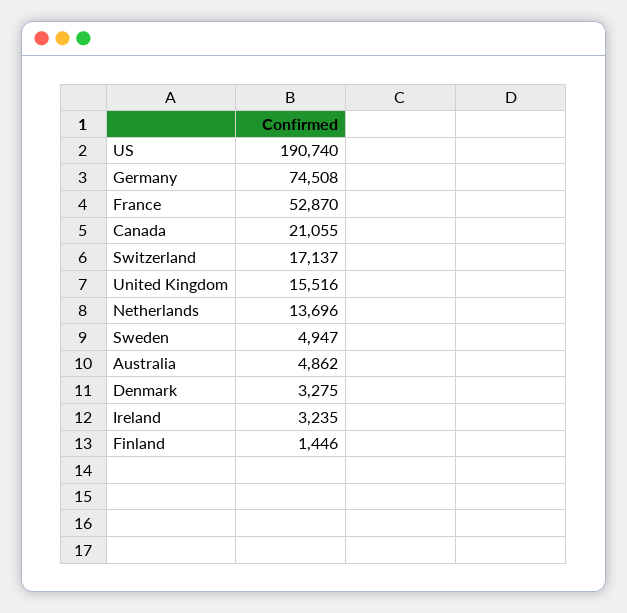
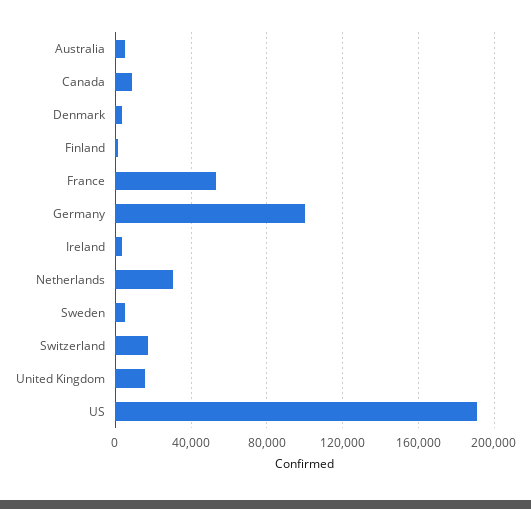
  {
    "US": 190740,
-   "Germany": 74508,
+   "Germany": 100000,
    "France": 52870,
-   "Canada": 21055,
+   "Canada": 10000,
    "Switzerland": 17137,
    "United Kingdom": 15516,
-   "Netherlands": 13696,
+   "Netherlands": 30000,
    "Sweden": 4947,
    "Australia": 4862,
    "Denmark": 3275,
    "Ireland": 3235,
    "Finland": 1446
  }

